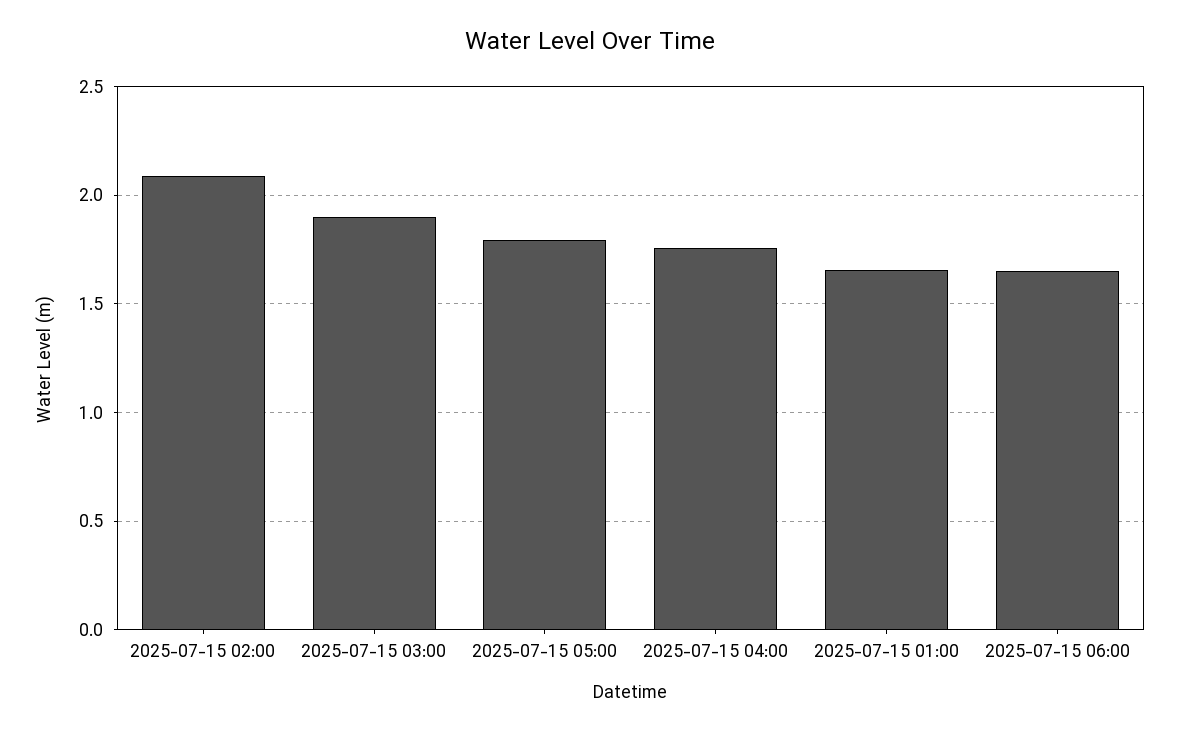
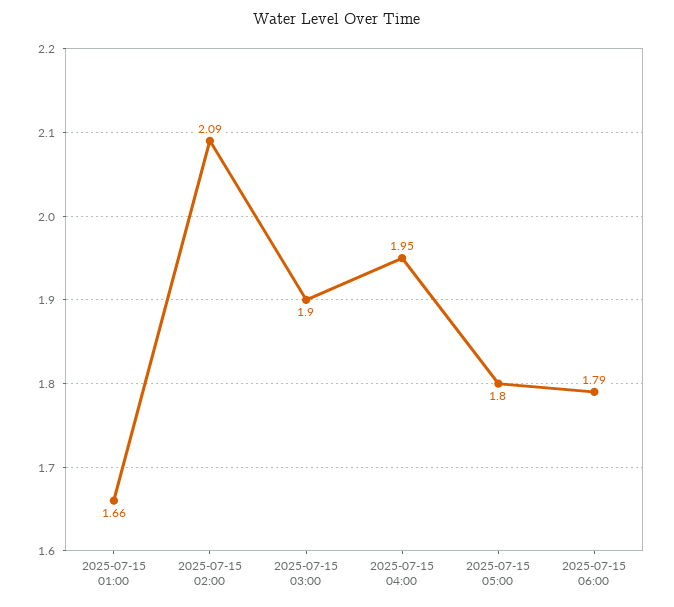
  {
    "2025-07-15 02:00": 2.09,
    "2025-07-15 03:00": 1.9,
    "2025-07-15 05:00": 1.8,
-   "2025-07-15 04:00": 1.75,
+   "2025-07-15 04:00": 1.95,
    "2025-07-15 01:00": 1.66,
-   "2025-07-15 06:00": 1.65
+   "2025-07-15 06:00": 1.79
  }

